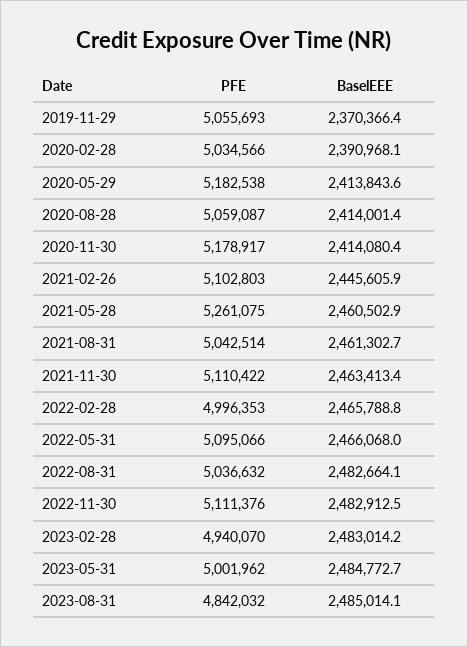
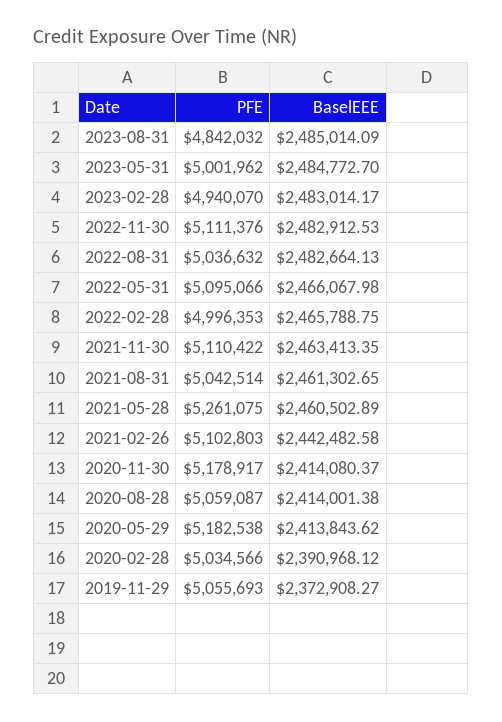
  {
    "PFE": {
      "2019-11-29": 5055693,
      "2020-02-28": 5034566,
      "2020-05-29": 5182538,
      "2020-08-28": 5059087,
      "2020-11-30": 5178917,
      "2021-02-26": 5102803,
      "2021-05-28": 5261075,
      "2021-08-31": 5042514,
      "2021-11-30": 5110422,
      "2022-02-28": 4996353,
      "2022-05-31": 5095066,
      "2022-08-31": 5036632,
      "2022-11-30": 5111376,
      "2023-02-28": 4940070,
      "2023-05-31": 5001962,
      "2023-08-31": 4842032
    },
    "BaselEEE": {
-     "2019-11-29": 2370366.4,
+     "2019-11-29": 2372908.27,
      "2020-02-28": 2390968.12,
      "2020-05-29": 2413843.62,
      "2020-08-28": 2414001.38,
      "2020-11-30": 2414080.37,
-     "2021-02-26": 2445605.9,
+     "2021-02-26": 2442482.58,
      "2021-05-28": 2460502.89,
      "2021-08-31": 2461302.65,
      "2021-11-30": 2463413.35,
      "2022-02-28": 2465788.75,
      "2022-05-31": 2466067.98,
      "2022-08-31": 2482664.13,
      "2022-11-30": 2482912.53,
      "2023-02-28": 2483014.17,
      "2023-05-31": 2484772.7,
      "2023-08-31": 2485014.09
    }
  }

